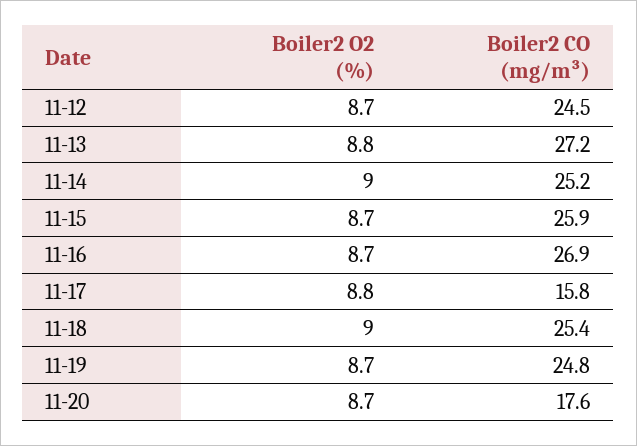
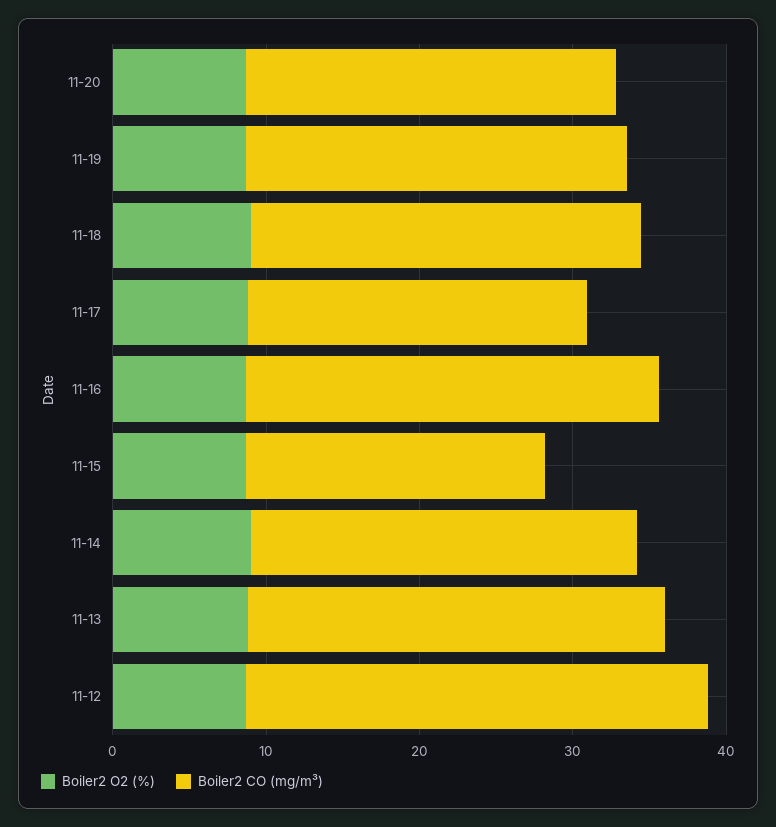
  {
    "Boiler2 O2 (%)": {
      "11-12": 8.7,
      "11-13": 8.8,
      "11-14": 9,
      "11-15": 8.7,
      "11-16": 8.7,
      "11-17": 8.8,
      "11-18": 9,
      "11-19": 8.7,
      "11-20": 8.7
    },
    "Boiler2 CO (mg/m³)": {
-     "11-12": 24.5,
+     "11-12": 30,
      "11-13": 27.2,
      "11-14": 25.2,
-     "11-15": 25.9,
+     "11-15": 20,
      "11-16": 26.9,
-     "11-17": 15.8,
+     "11-17": 22,
      "11-18": 25.4,
      "11-19": 24.8,
-     "11-20": 17.6
+     "11-20": 24
    }
  }

